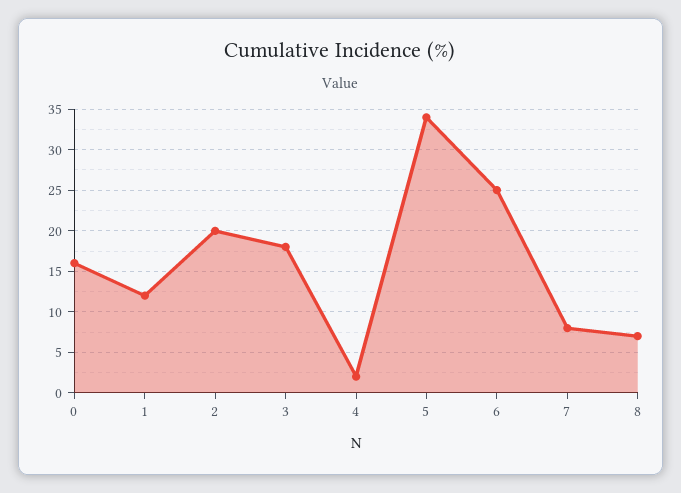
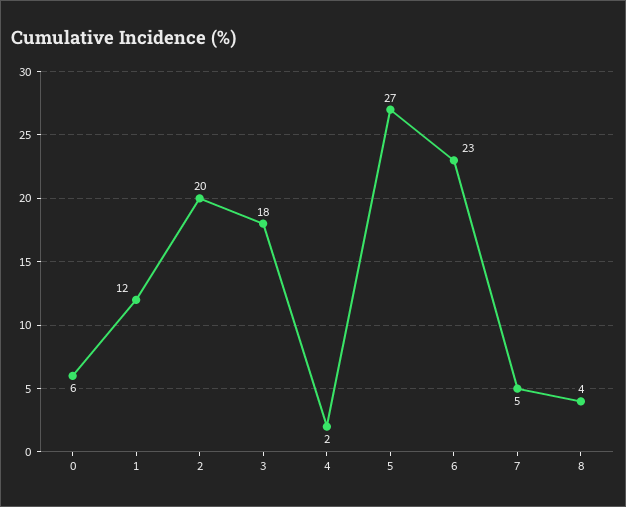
  {
-   "0": 16,
+   "0": 6,
    "1": 12,
    "2": 20,
    "3": 18,
    "4": 2,
-   "5": 34,
+   "5": 27,
-   "6": 25,
+   "6": 23,
-   "7": 8,
+   "7": 5,
-   "8": 7
+   "8": 4
  }

